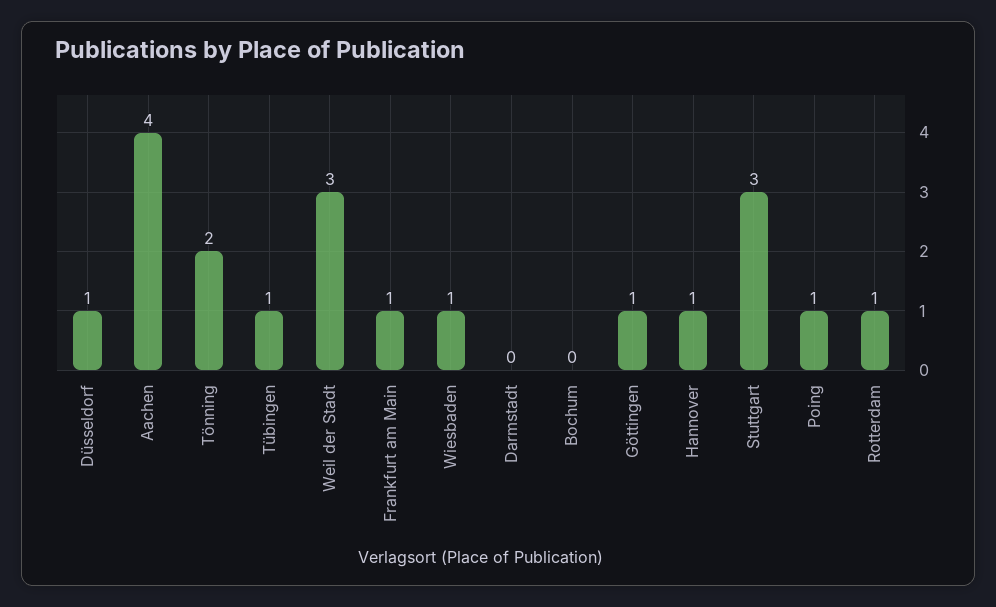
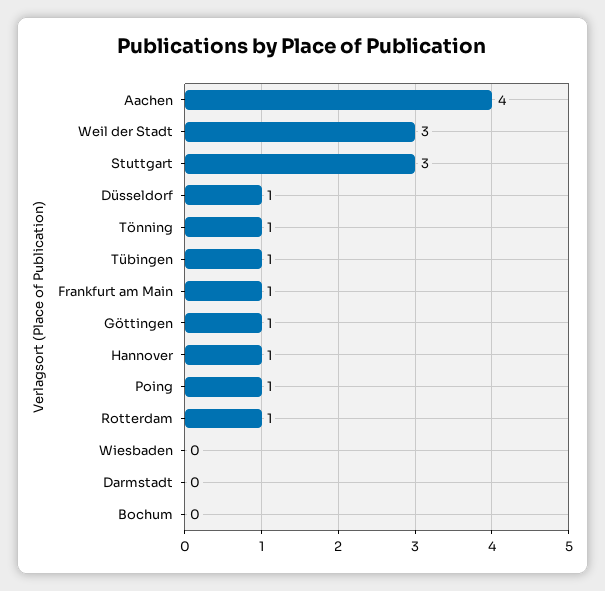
  {
    "Düsseldorf": 1,
    "Aachen": 4,
-   "Tönning": 2,
+   "Tönning": 1,
    "Tübingen": 1,
    "Weil der Stadt": 3,
    "Frankfurt am Main": 1,
-   "Wiesbaden": 1,
+   "Wiesbaden": 0,
    "Darmstadt": 0,
    "Bochum": 0,
    "Göttingen": 1,
    "Hannover": 1,
    "Stuttgart": 3,
    "Poing": 1,
    "Rotterdam": 1
  }

